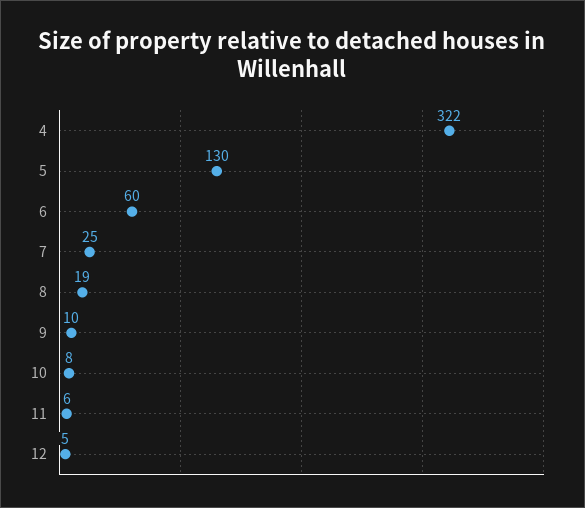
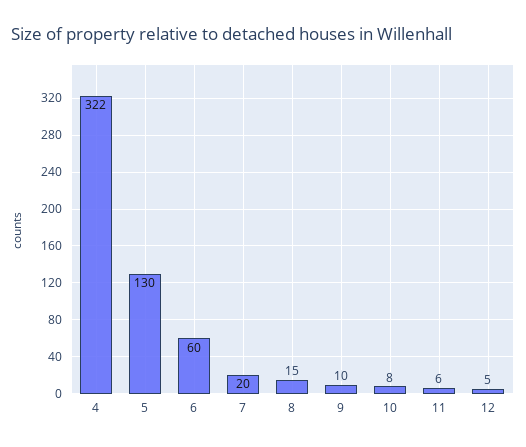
  {
    "4": 322,
    "5": 130,
    "6": 60,
-   "7": 25,
+   "7": 20,
-   "8": 19,
+   "8": 15,
    "9": 10,
    "10": 8,
    "11": 6,
    "12": 5
  }

